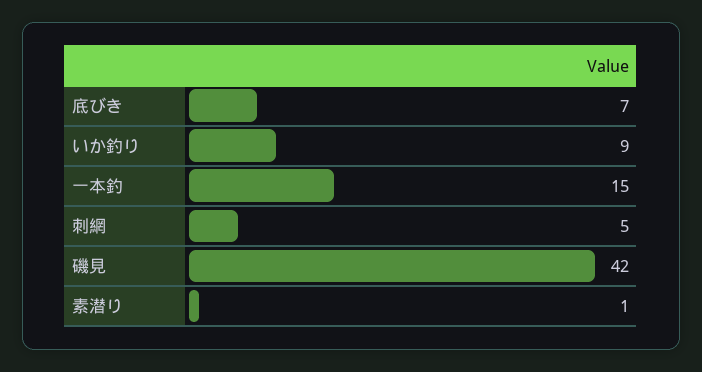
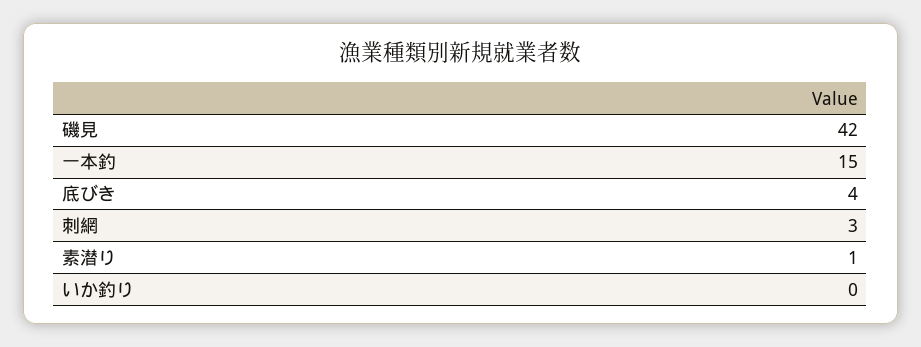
  {
-   "底びき": 7,
+   "底びき": 4,
-   "いか釣り": 9,
+   "いか釣り": 0,
    "一本釣": 15,
-   "刺網": 5,
+   "刺網": 3,
    "磯見": 42,
    "素潜り": 1
  }

